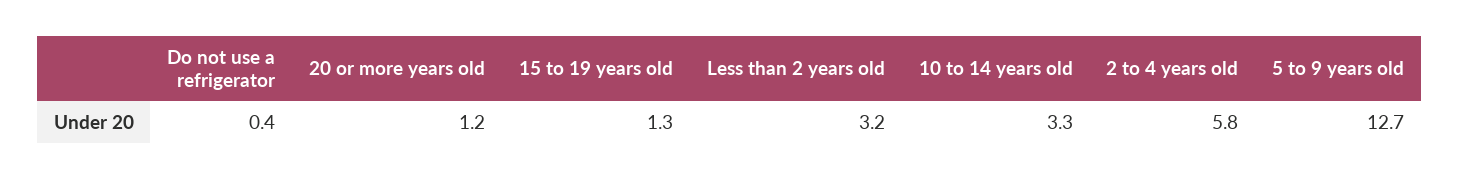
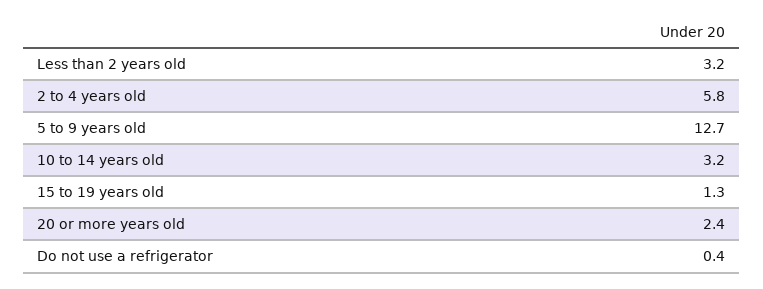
  {
    "Do not use a refrigerator": 0.4,
-   "20 or more years old": 1.2,
+   "20 or more years old": 2.4,
    "15 to 19 years old": 1.3,
    "Less than 2 years old": 3.2,
-   "10 to 14 years old": 3.3,
+   "10 to 14 years old": 3.2,
    "2 to 4 years old": 5.8,
    "5 to 9 years old": 12.7
  }

